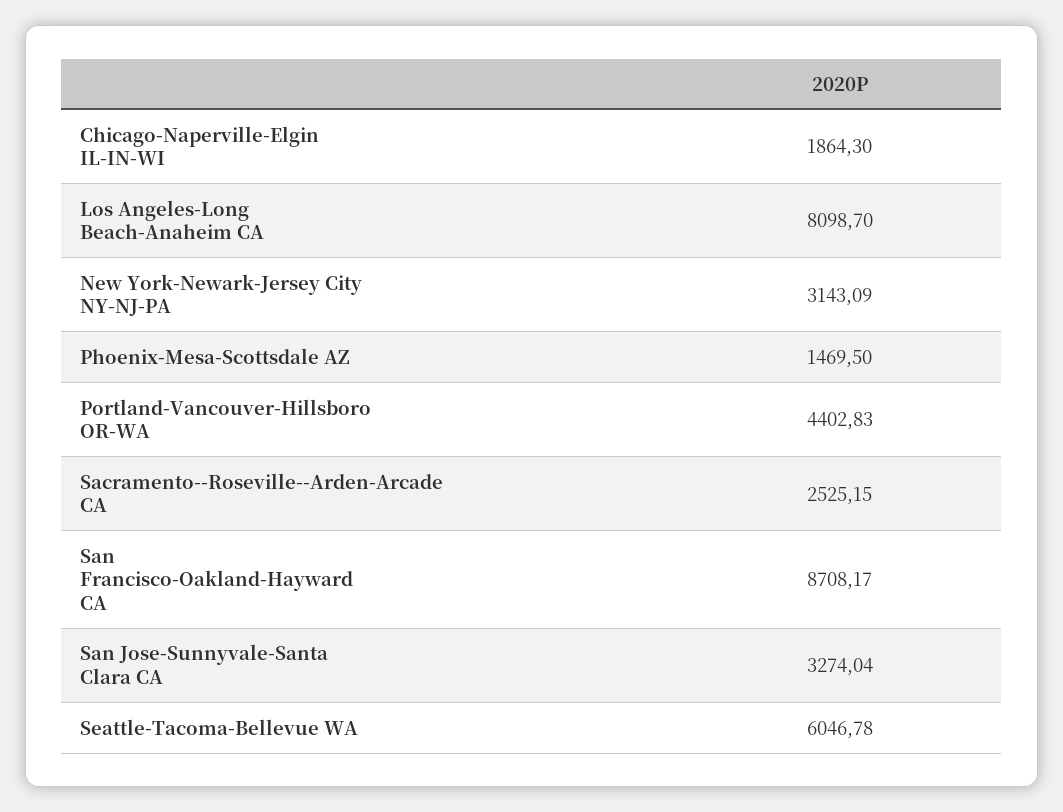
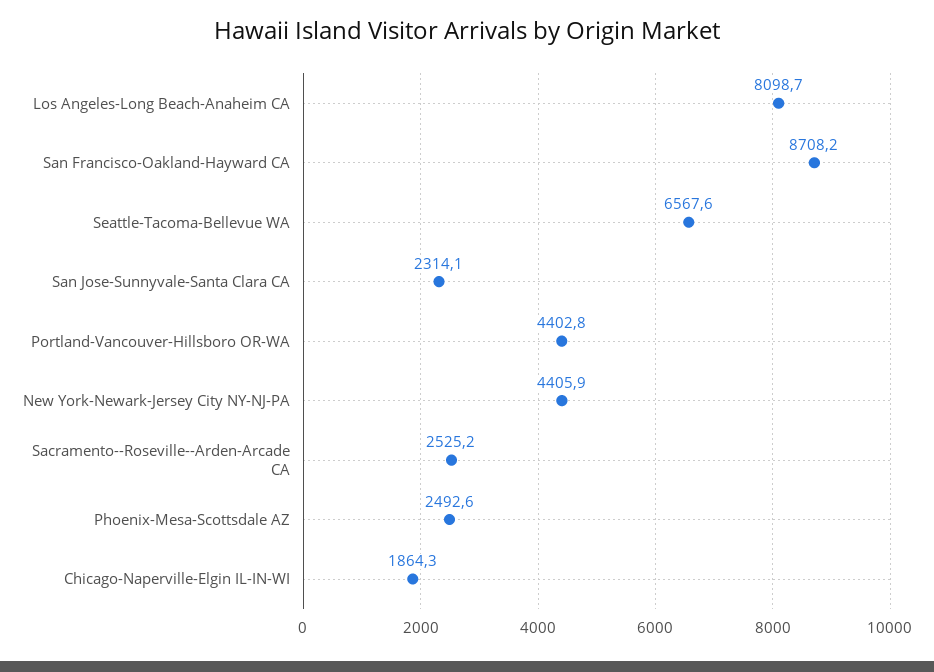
  {
    "Chicago-Naperville-Elgin IL-IN-WI": 1864.3,
    "Los Angeles-Long Beach-Anaheim CA": 8098.7,
-   "New York-Newark-Jersey City NY-NJ-PA": 3143.09,
+   "New York-Newark-Jersey City NY-NJ-PA": 4405.9,
-   "Phoenix-Mesa-Scottsdale AZ": 1469.5,
+   "Phoenix-Mesa-Scottsdale AZ": 2492.6,
    "Portland-Vancouver-Hillsboro OR-WA": 4402.83,
    "Sacramento--Roseville--Arden-Arcade CA": 2525.15,
    "San Francisco-Oakland-Hayward CA": 8708.17,
-   "San Jose-Sunnyvale-Santa Clara CA": 3274.04,
+   "San Jose-Sunnyvale-Santa Clara CA": 2314.1,
-   "Seattle-Tacoma-Bellevue WA": 6046.78
+   "Seattle-Tacoma-Bellevue WA": 6567.6
  }

